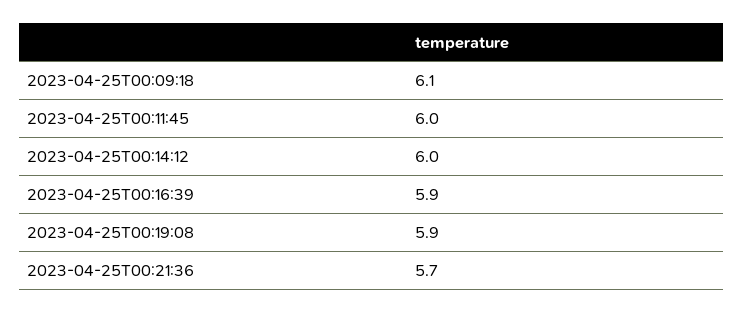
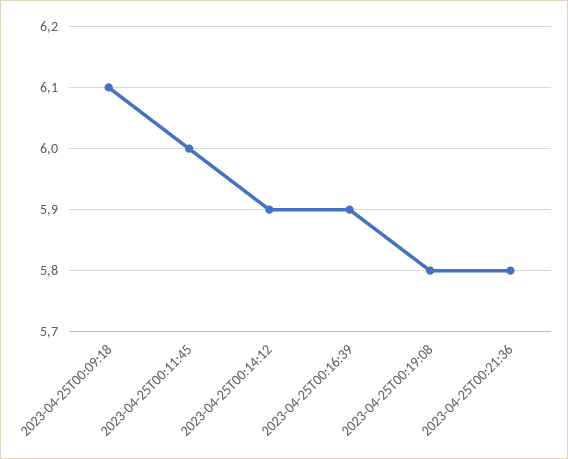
  {
    "2023-04-25T00:09:18": 6.1,
    "2023-04-25T00:11:45": 6,
-   "2023-04-25T00:14:12": 6,
+   "2023-04-25T00:14:12": 5.9,
    "2023-04-25T00:16:39": 5.9,
-   "2023-04-25T00:19:08": 5.9,
+   "2023-04-25T00:19:08": 5.8,
-   "2023-04-25T00:21:36": 5.7
+   "2023-04-25T00:21:36": 5.8
  }

